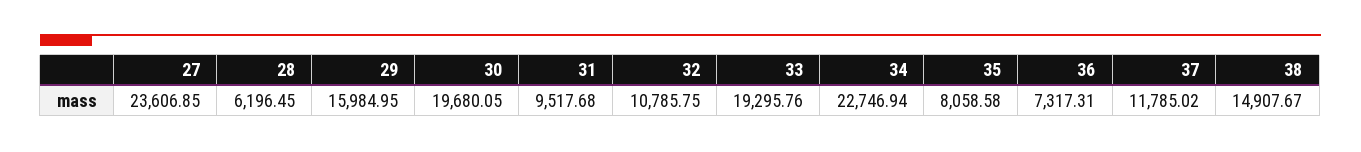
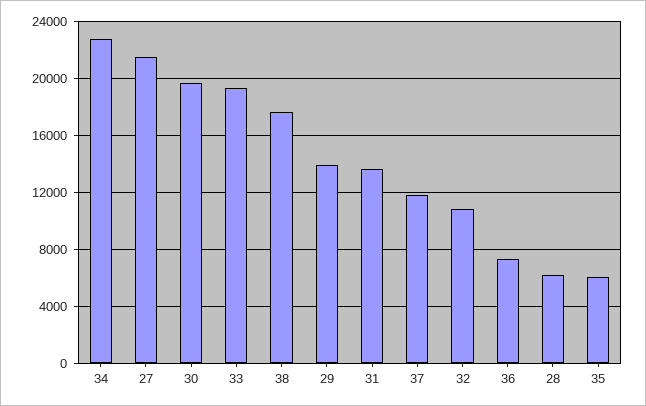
  {
-   "27": 23606.85,
+   "27": 21500,
    "28": 6196.45,
-   "29": 15984.95,
+   "29": 14000,
    "30": 19680.05,
-   "31": 9517.68,
+   "31": 13500,
    "32": 10785.75,
    "33": 19295.76,
    "34": 22746.94,
-   "35": 8058.58,
+   "35": 6000,
    "36": 7317.31,
    "37": 11785.02,
-   "38": 14907.67
+   "38": 17500
  }

